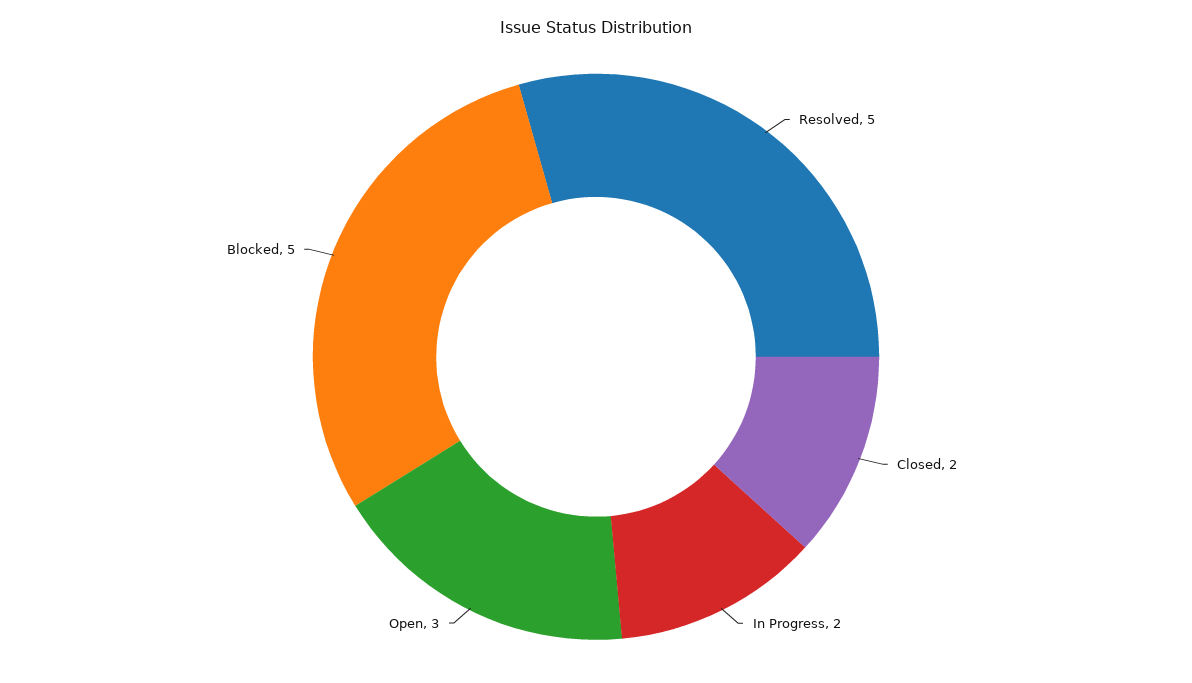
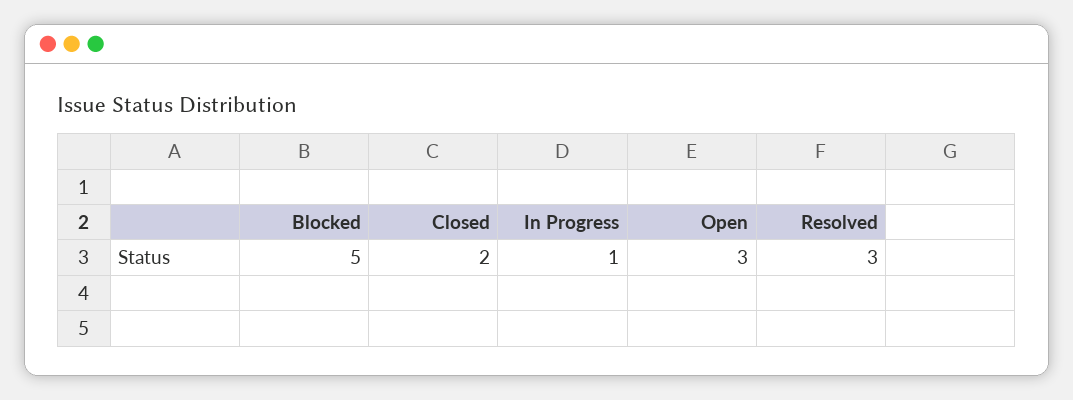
  {
-   "Resolved": 5,
+   "Resolved": 3,
    "Closed": 2,
-   "In Progress": 2,
+   "In Progress": 1,
    "Open": 3,
    "Blocked": 5
  }

